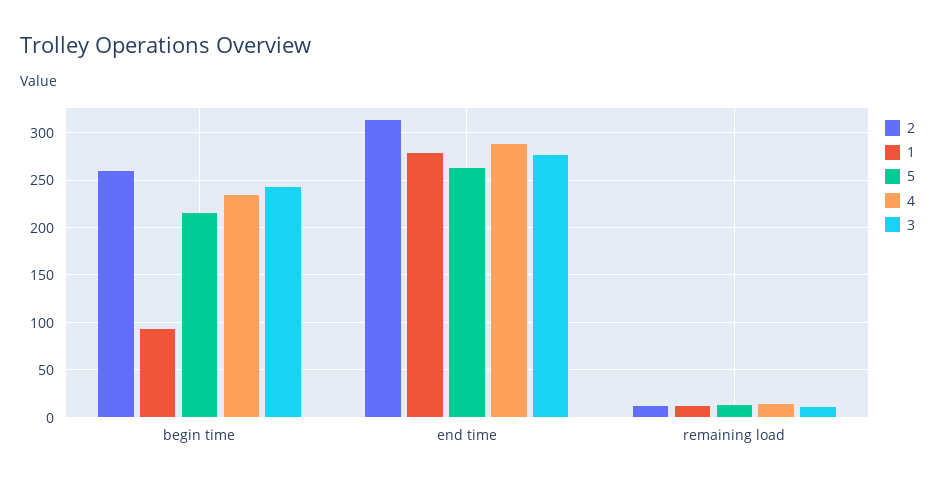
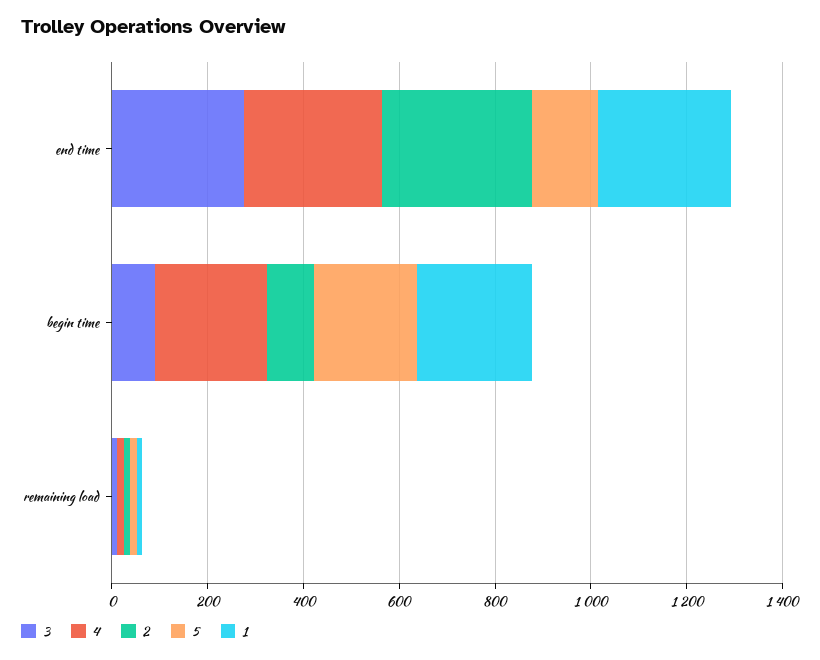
  {
    "2": {
-     "begin time": 260,
+     "begin time": 100,
      "end time": 310,
      "remaining load": 10
    },
    "1": {
-     "begin time": 90,
+     "begin time": 250,
      "end time": 280,
      "remaining load": 10
    },
    "5": {
      "begin time": 220,
-     "end time": 260,
+     "end time": 150,
      "remaining load": 10
    },
    "4": {
      "begin time": 230,
      "end time": 290,
      "remaining load": 10
    },
    "3": {
-     "begin time": 240,
+     "begin time": 100,
      "end time": 280,
      "remaining load": 10
    }
  }

